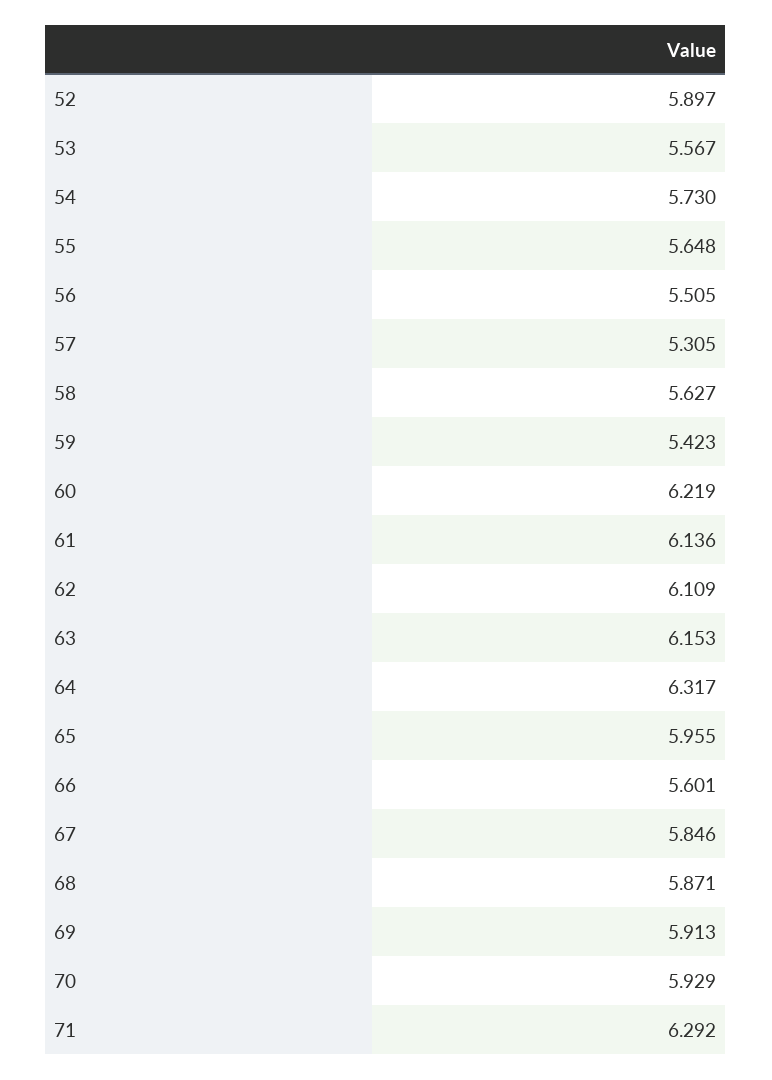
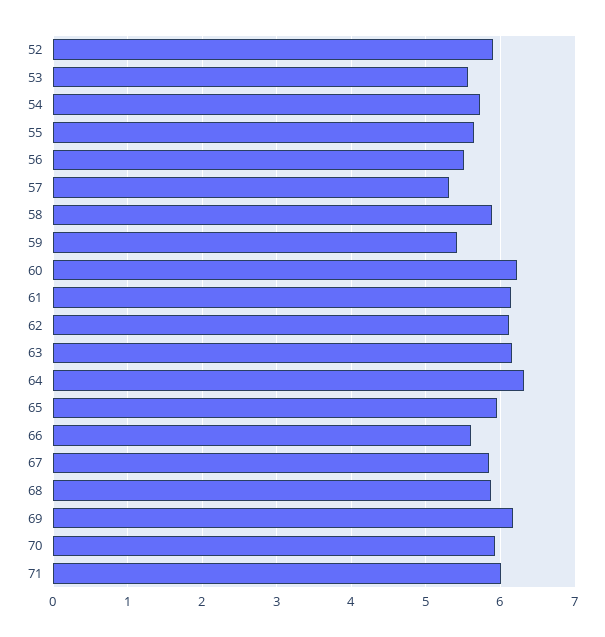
  {
    "52": 5.897,
    "53": 5.567,
    "54": 5.73,
    "55": 5.648,
    "56": 5.505,
    "57": 5.305,
-   "58": 5.627,
+   "58": 5.9,
    "59": 5.423,
    "60": 6.219,
    "61": 6.136,
    "62": 6.109,
    "63": 6.153,
    "64": 6.317,
    "65": 5.955,
    "66": 5.601,
    "67": 5.846,
    "68": 5.871,
-   "69": 5.913,
+   "69": 6.2,
    "70": 5.929,
-   "71": 6.292
+   "71": 6
  }

